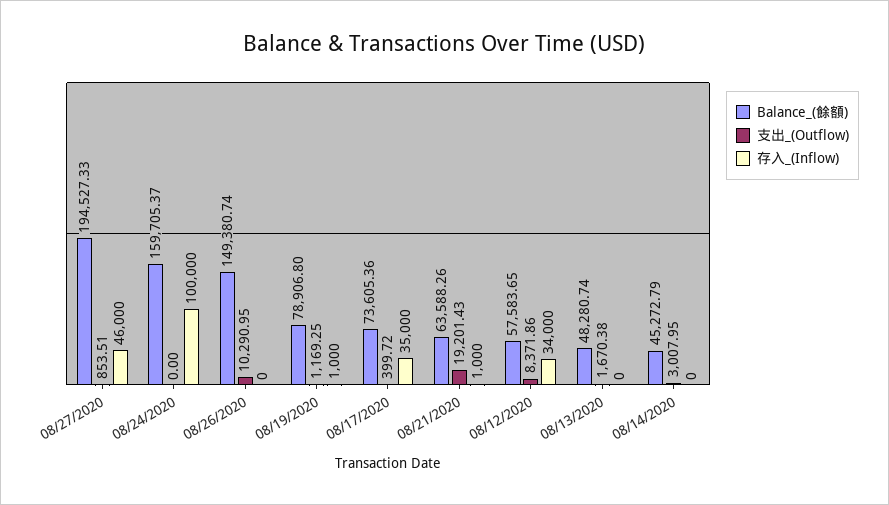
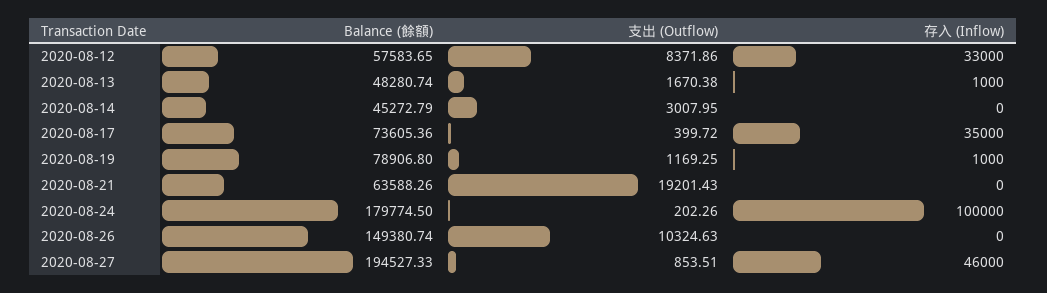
  {
    "Balance_(餘額)": {
      "08/27/2020": 194527.33,
-     "08/24/2020": 159705.37,
+     "08/24/2020": 179774.5,
      "08/26/2020": 149380.74,
      "08/19/2020": 78906.8,
      "08/17/2020": 73605.36,
      "08/21/2020": 63588.26,
      "08/12/2020": 57583.65,
      "08/13/2020": 48280.74,
      "08/14/2020": 45272.79
    },
    "支出_(Outflow)": {
      "08/27/2020": 853.51,
-     "08/24/2020": 0,
+     "08/24/2020": 202.26,
-     "08/26/2020": 10290.95,
+     "08/26/2020": 10324.63,
      "08/19/2020": 1169.25,
      "08/17/2020": 399.72,
      "08/21/2020": 19201.43,
      "08/12/2020": 8371.86,
      "08/13/2020": 1670.38,
      "08/14/2020": 3007.95
    },
    "存入_(Inflow)": {
      "08/27/2020": 46000,
      "08/24/2020": 100000,
      "08/26/2020": 0,
      "08/19/2020": 1000,
      "08/17/2020": 35000,
-     "08/21/2020": 1000,
+     "08/21/2020": 0,
-     "08/12/2020": 34000,
+     "08/12/2020": 33000,
-     "08/13/2020": 0,
+     "08/13/2020": 1000,
      "08/14/2020": 0
    }
  }

